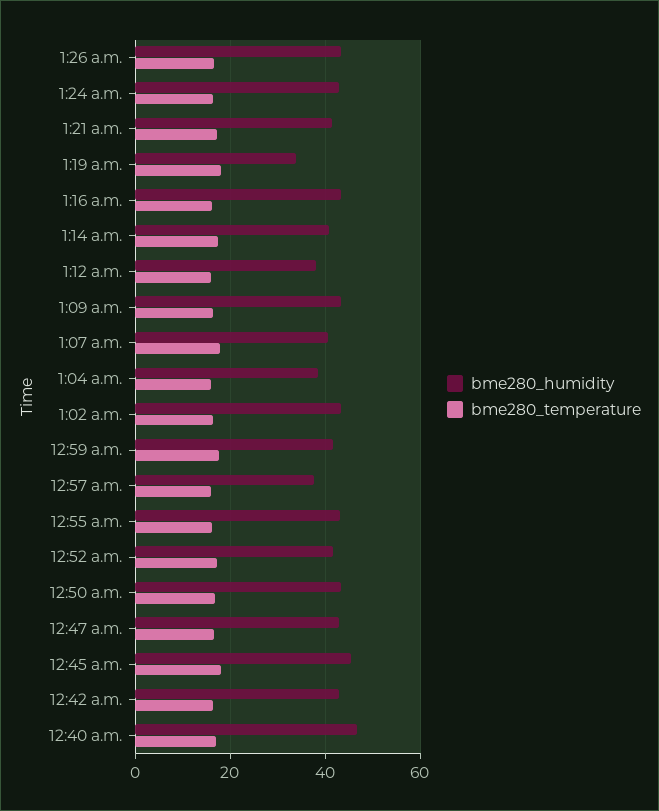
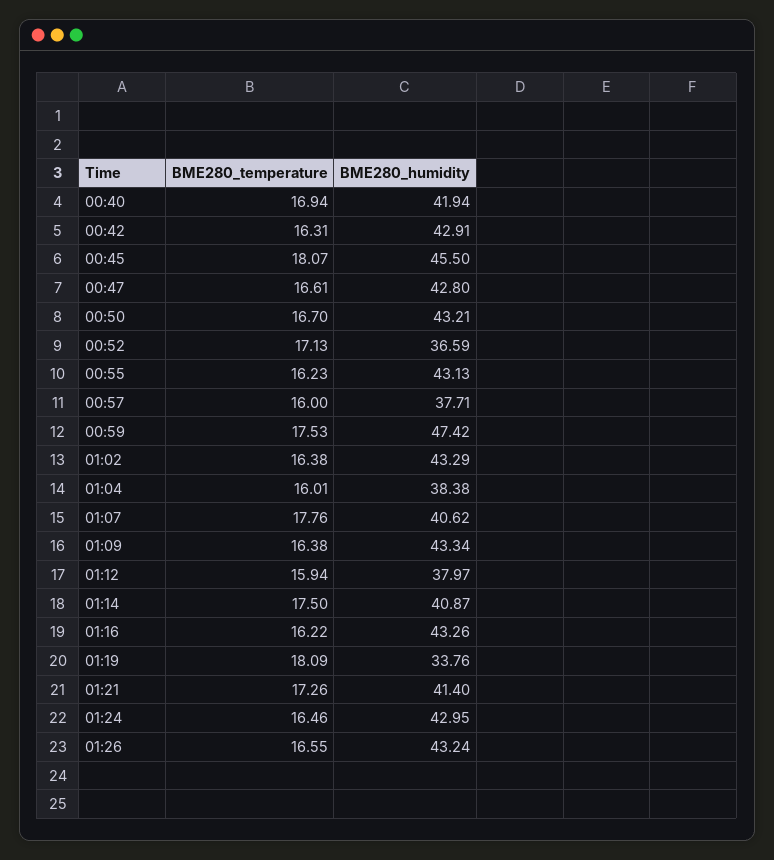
  {
    "bme280_humidity": {
      "1:26 a.m.": 43.24,
      "1:24 a.m.": 42.95,
      "1:21 a.m.": 41.4,
      "1:19 a.m.": 33.76,
      "1:16 a.m.": 43.26,
      "1:14 a.m.": 40.87,
      "1:12 a.m.": 37.97,
      "1:09 a.m.": 43.34,
      "1:07 a.m.": 40.62,
      "1:04 a.m.": 38.38,
      "1:02 a.m.": 43.29,
-     "12:59 a.m.": 42,
+     "12:59 a.m.": 47.42,
      "12:57 a.m.": 37.71,
      "12:55 a.m.": 43.13,
-     "12:52 a.m.": 42,
+     "12:52 a.m.": 36.59,
      "12:50 a.m.": 43.21,
      "12:47 a.m.": 42.8,
      "12:45 a.m.": 45.5,
      "12:42 a.m.": 42.91,
-     "12:40 a.m.": 46
+     "12:40 a.m.": 41.94
    },
    "bme280_temperature": {
      "1:26 a.m.": 16.55,
      "1:24 a.m.": 16.46,
      "1:21 a.m.": 17.26,
      "1:19 a.m.": 18.09,
      "1:16 a.m.": 16.22,
      "1:14 a.m.": 17.5,
      "1:12 a.m.": 15.94,
      "1:09 a.m.": 16.38,
      "1:07 a.m.": 17.76,
      "1:04 a.m.": 16.01,
      "1:02 a.m.": 16.38,
      "12:59 a.m.": 17.53,
      "12:57 a.m.": 16,
      "12:55 a.m.": 16.23,
      "12:52 a.m.": 17.13,
      "12:50 a.m.": 16.7,
      "12:47 a.m.": 16.61,
      "12:45 a.m.": 18.07,
      "12:42 a.m.": 16.31,
      "12:40 a.m.": 16.94
    }
  }

